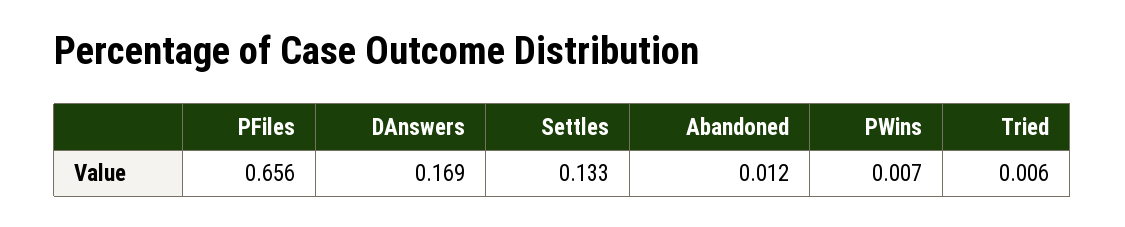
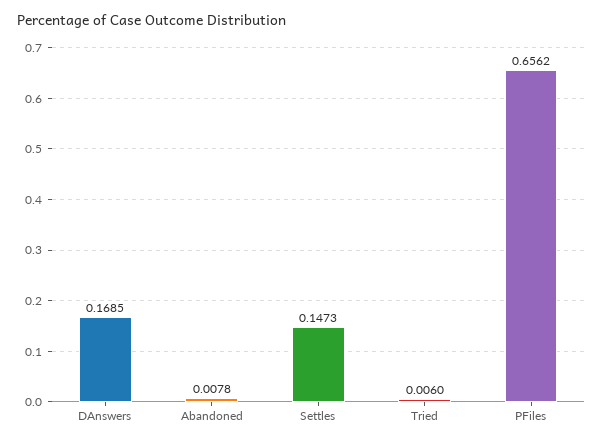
  {
    "PFiles": 0.6562,
    "DAnswers": 0.1685,
-   "Settles": 0.133,
+   "Settles": 0.1473,
-   "Abandoned": 0.012,
+   "Abandoned": 0.0078,
-   "PWins": 0.007,
    "Tried": 0.006
  }

